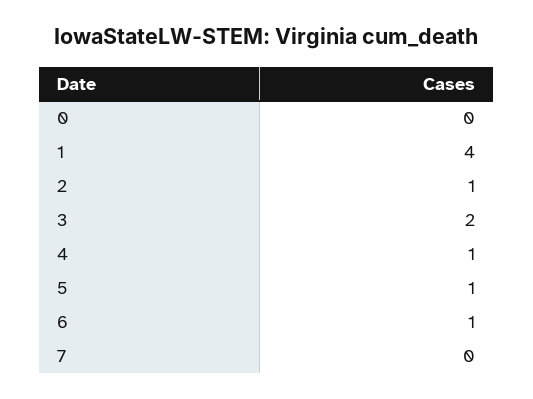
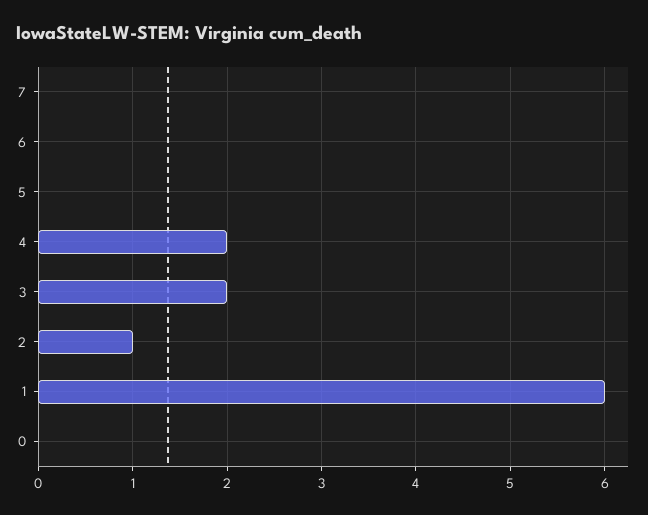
  {
    "0": 0,
-   "1": 4,
+   "1": 6,
    "2": 1,
    "3": 2,
-   "4": 1,
+   "4": 2,
-   "5": 1,
+   "5": 0,
-   "6": 1,
+   "6": 0,
    "7": 0
  }

